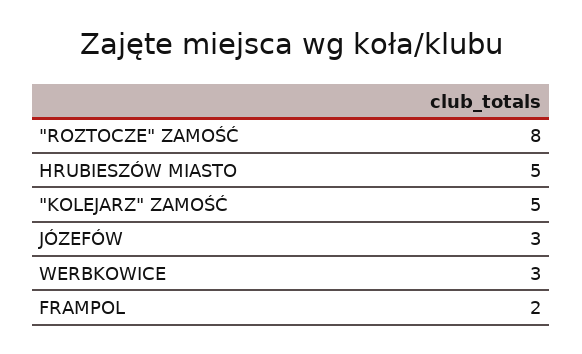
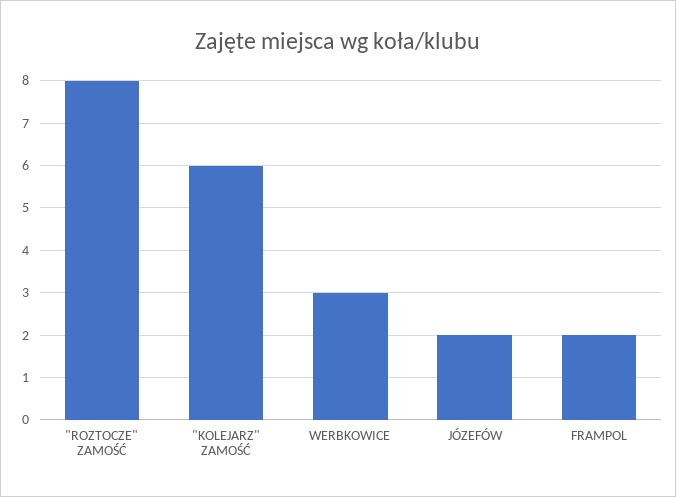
  {
    "\"ROZTOCZE\" ZAMOŚĆ": 8,
-   "HRUBIESZÓW MIASTO": 5,
-   "\"KOLEJARZ\" ZAMOŚĆ": 5,
+   "\"KOLEJARZ\" ZAMOŚĆ": 6,
-   "JÓZEFÓW": 3,
+   "JÓZEFÓW": 2,
    "WERBKOWICE": 3,
    "FRAMPOL": 2
  }

